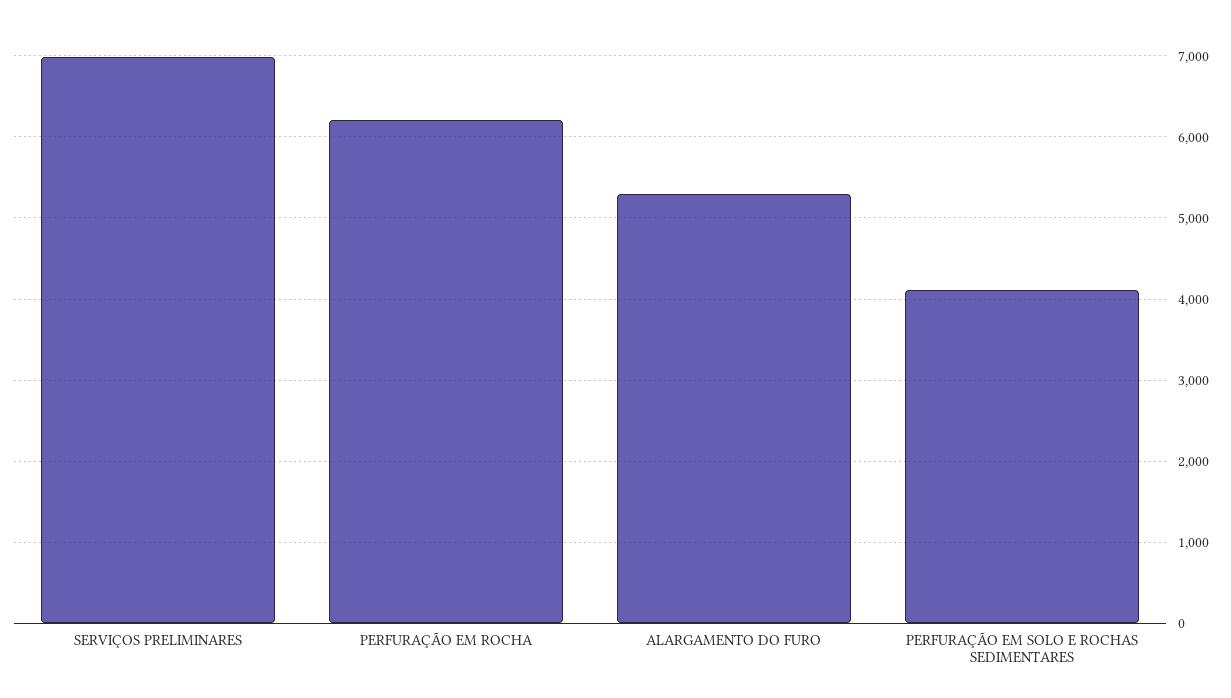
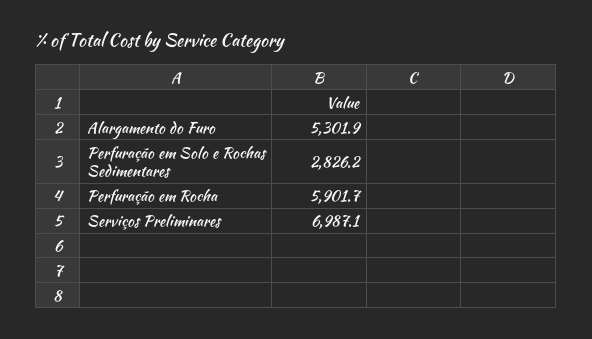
  {
    "SERVIÇOS PRELIMINARES": 6987.1,
-   "PERFURAÇÃO EM ROCHA": 6200,
+   "PERFURAÇÃO EM ROCHA": 5901.7,
    "ALARGAMENTO DO FURO": 5301.9,
-   "PERFURAÇÃO EM SOLO E ROCHAS SEDIMENTARES": 4100
+   "PERFURAÇÃO EM SOLO E ROCHAS SEDIMENTARES": 2826.2
  }

